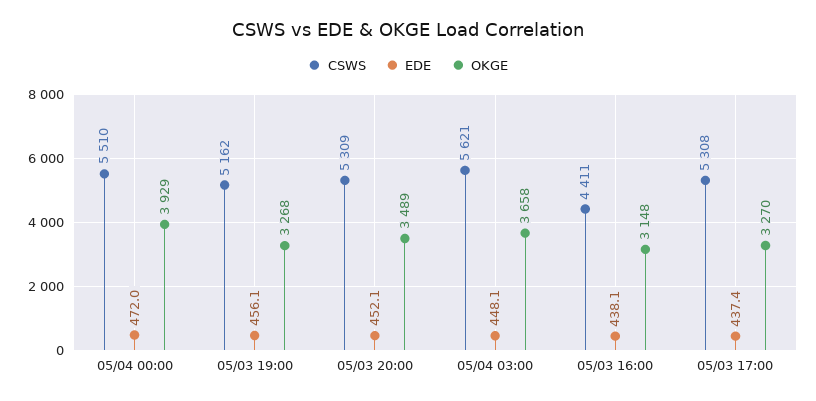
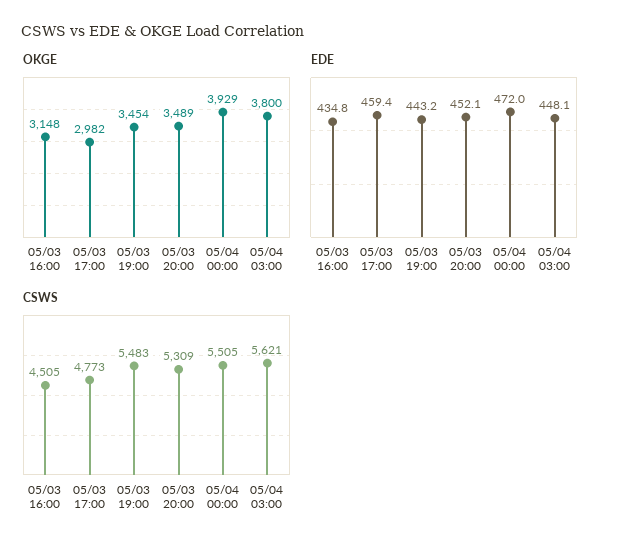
  {
    "CSWS": {
-     "05/04 00:00": 5510,
+     "05/04 00:00": 5505,
-     "05/03 19:00": 5162,
+     "05/03 19:00": 5483,
      "05/03 20:00": 5309,
      "05/04 03:00": 5621,
-     "05/03 16:00": 4411,
+     "05/03 16:00": 4505,
-     "05/03 17:00": 5308
+     "05/03 17:00": 4773
    },
    "EDE": {
      "05/04 00:00": 472,
-     "05/03 19:00": 456.1,
+     "05/03 19:00": 443.2,
      "05/03 20:00": 452.1,
      "05/04 03:00": 448.1,
-     "05/03 16:00": 438.1,
+     "05/03 16:00": 434.8,
-     "05/03 17:00": 437.4
+     "05/03 17:00": 459.4
    },
    "OKGE": {
      "05/04 00:00": 3929,
-     "05/03 19:00": 3268,
+     "05/03 19:00": 3454,
      "05/03 20:00": 3489,
-     "05/04 03:00": 3658,
+     "05/04 03:00": 3800,
      "05/03 16:00": 3148,
-     "05/03 17:00": 3270
+     "05/03 17:00": 2982
    }
  }

